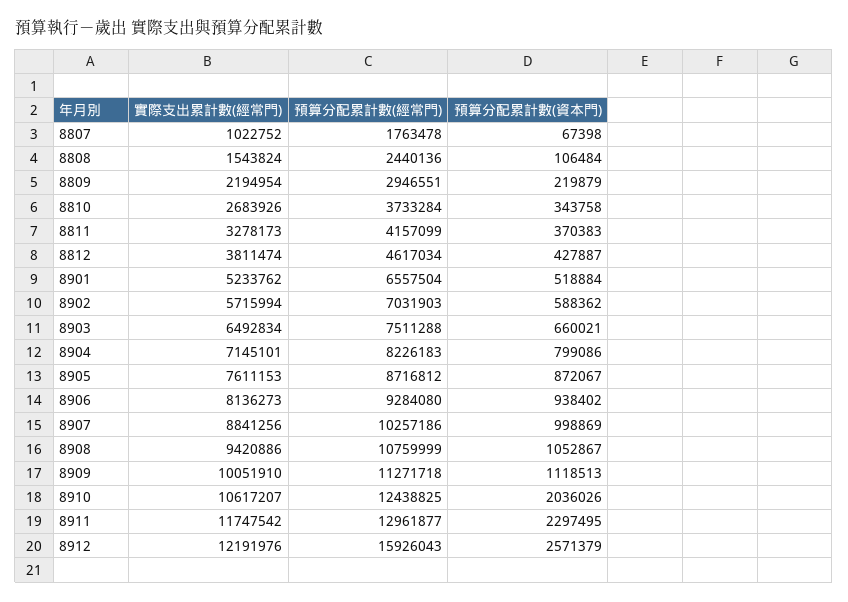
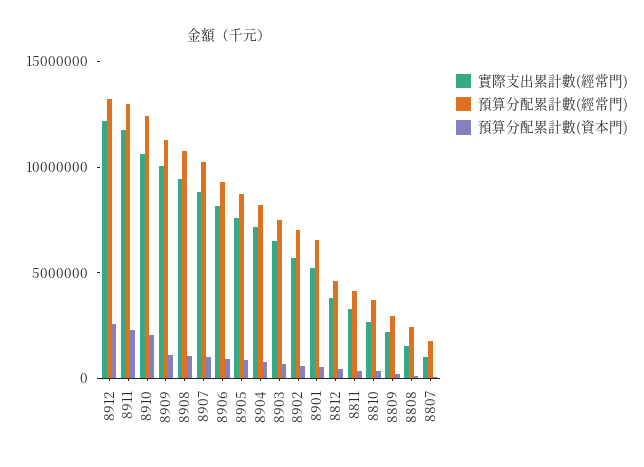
  {
    "實際支出累計數(經常門)": {
      "8807": 1022752,
      "8808": 1543824,
      "8809": 2194954,
      "8810": 2683926,
      "8811": 3278173,
      "8812": 3811474,
      "8901": 5233762,
      "8902": 5715994,
      "8903": 6492834,
      "8904": 7145101,
      "8905": 7611153,
      "8906": 8136273,
      "8907": 8841256,
      "8908": 9420886,
      "8909": 10051910,
      "8910": 10617207,
      "8911": 11747542,
      "8912": 12191976
    },
    "預算分配累計數(經常門)": {
      "8807": 1763478,
      "8808": 2440136,
      "8809": 2946551,
      "8810": 3733284,
      "8811": 4157099,
      "8812": 4617034,
      "8901": 6557504,
      "8902": 7031903,
      "8903": 7511288,
      "8904": 8226183,
      "8905": 8716812,
      "8906": 9284080,
      "8907": 10257186,
      "8908": 10759999,
      "8909": 11271718,
      "8910": 12438825,
      "8911": 12961877,
-     "8912": 15926043
+     "8912": 13000000
    },
    "預算分配累計數(資本門)": {
      "8807": 67398,
      "8808": 106484,
      "8809": 219879,
      "8810": 343758,
      "8811": 370383,
      "8812": 427887,
      "8901": 518884,
      "8902": 588362,
      "8903": 660021,
      "8904": 799086,
      "8905": 872067,
      "8906": 938402,
      "8907": 998869,
      "8908": 1052867,
      "8909": 1118513,
      "8910": 2036026,
      "8911": 2297495,
      "8912": 2571379
    }
  }

